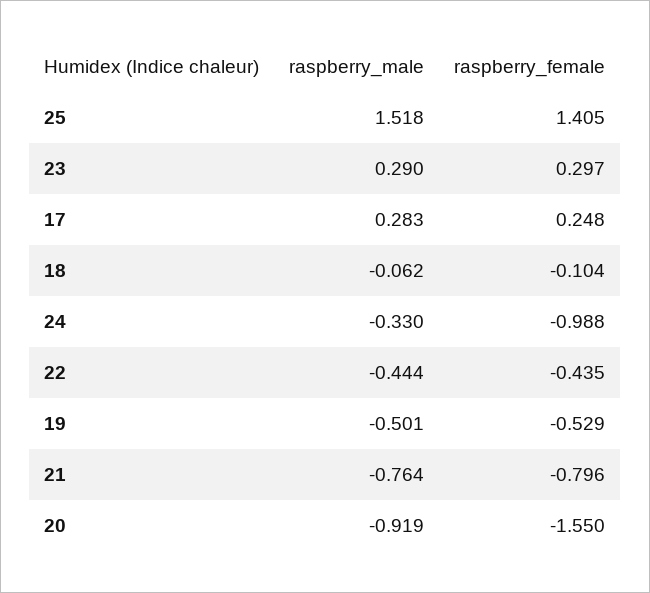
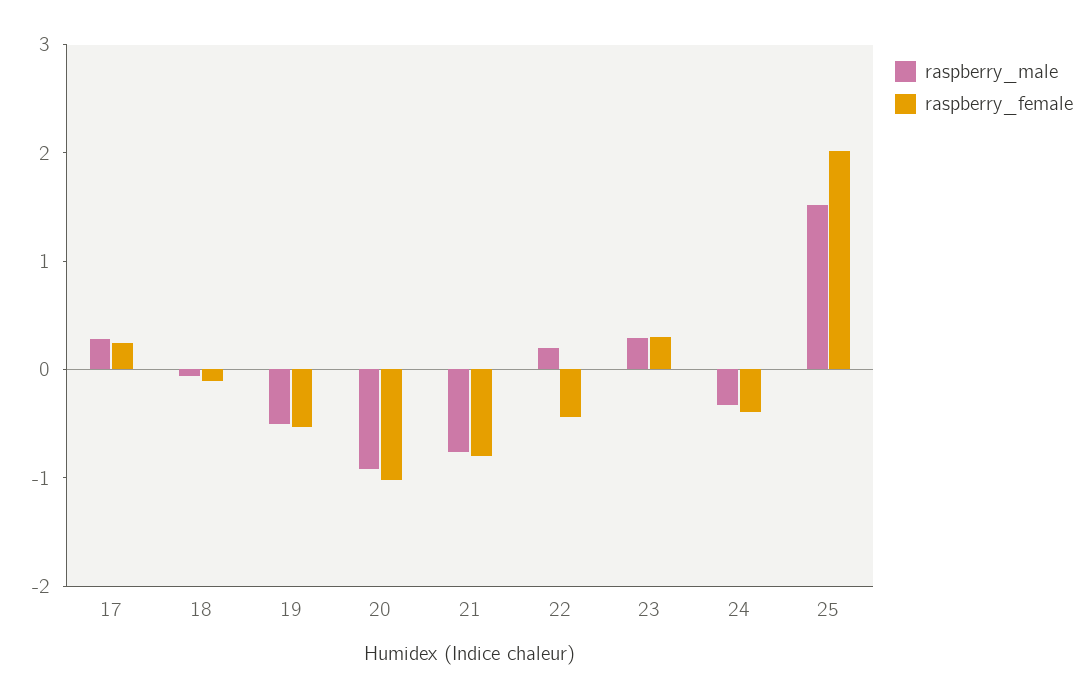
  {
    "raspberry_male": {
      "25": 1.518,
      "23": 0.29,
      "17": 0.283,
      "18": -0.062,
      "24": -0.33,
-     "22": -0.444,
+     "22": 0.2,
      "19": -0.501,
      "21": -0.764,
      "20": -0.919
    },
    "raspberry_female": {
-     "25": 1.405,
+     "25": 2,
      "23": 0.297,
      "17": 0.248,
      "18": -0.104,
-     "24": -0.988,
+     "24": -0.4,
      "22": -0.435,
      "19": -0.529,
      "21": -0.796,
-     "20": -1.55
+     "20": -1
    }
  }

